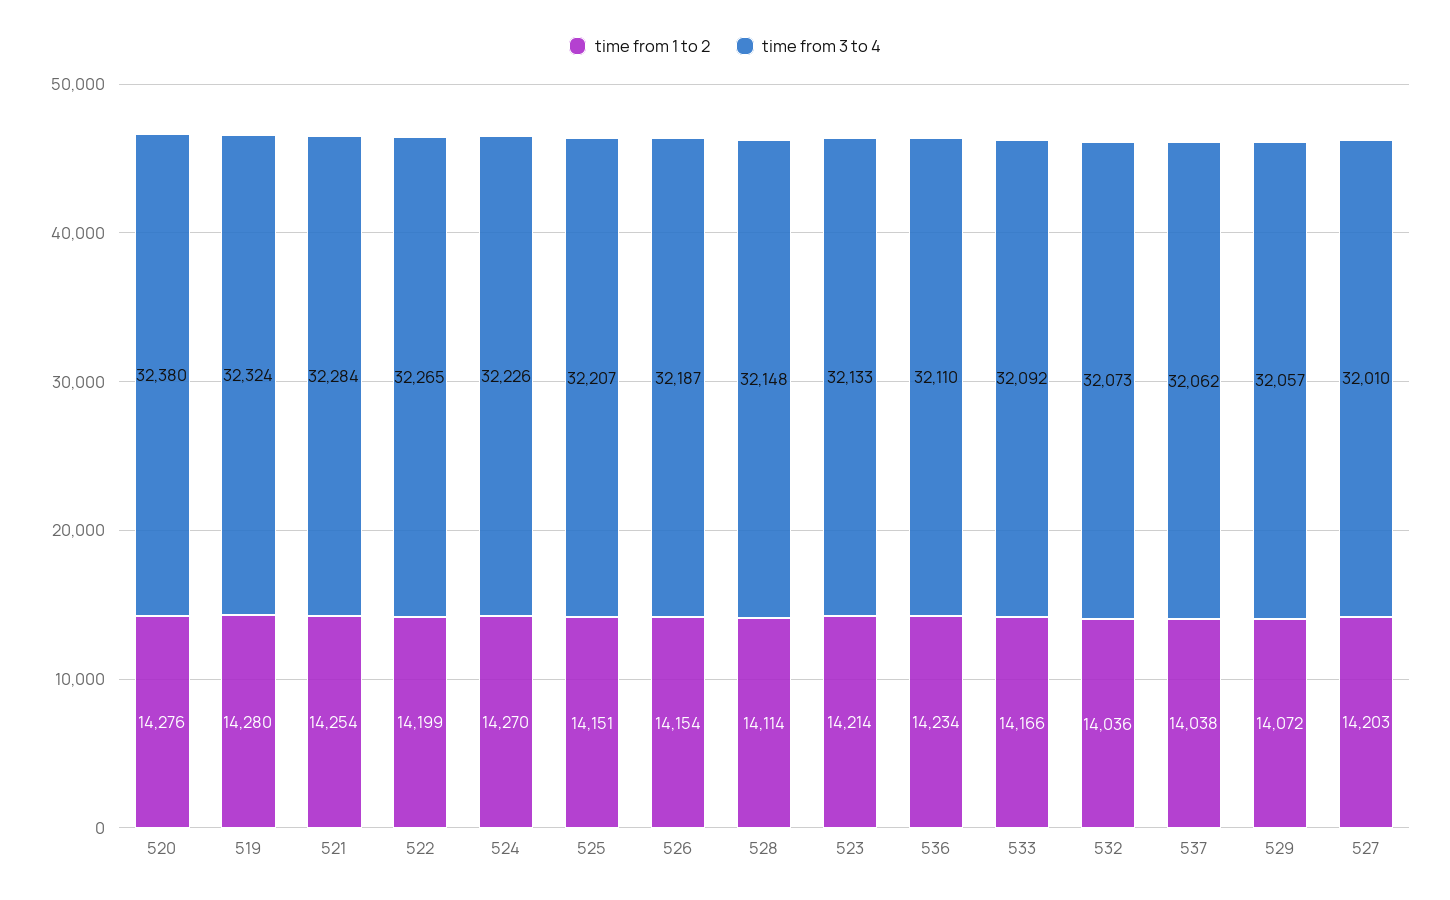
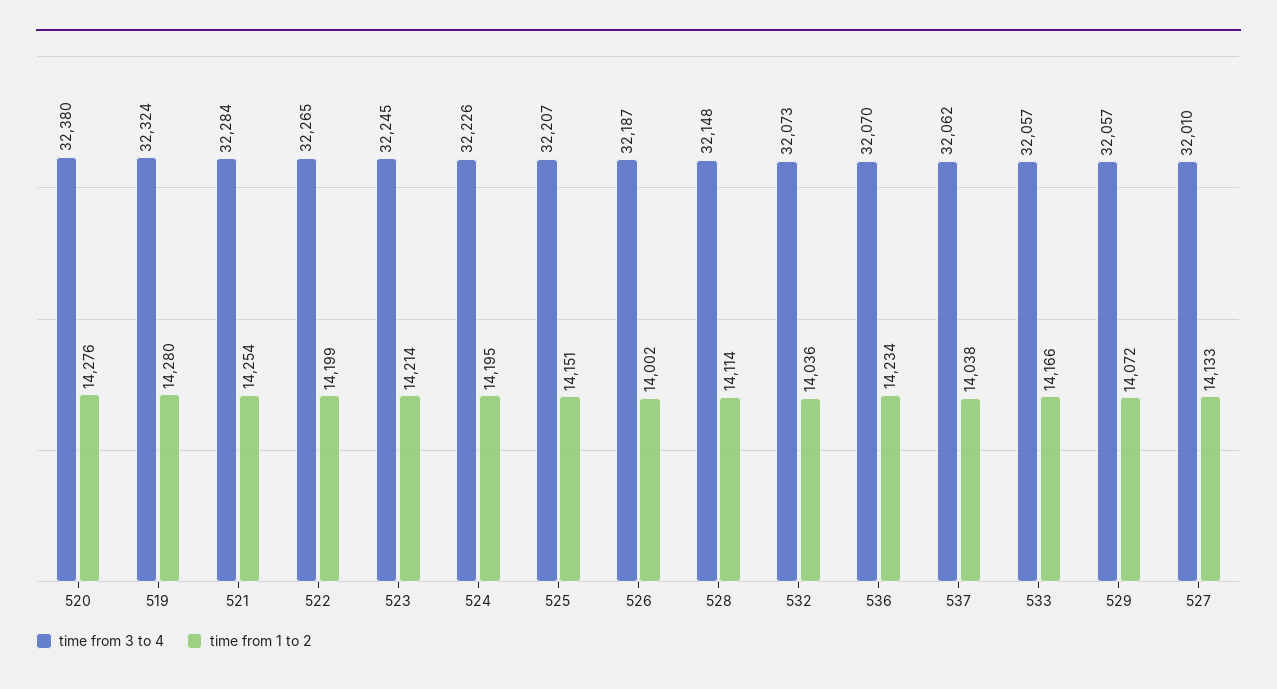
  {
    "time from 1 to 2": {
      "520": 14276,
      "519": 14280,
      "521": 14254,
      "522": 14199,
-     "524": 14270,
+     "524": 14195,
      "525": 14151,
-     "526": 14154,
+     "526": 14002,
      "528": 14114,
      "523": 14214,
      "536": 14234,
      "533": 14166,
      "532": 14036,
      "537": 14038,
      "529": 14072,
-     "527": 14203
+     "527": 14133
    },
    "time from 3 to 4": {
      "520": 32380,
      "519": 32324,
      "521": 32284,
      "522": 32265,
      "524": 32226,
      "525": 32207,
      "526": 32187,
      "528": 32148,
-     "523": 32133,
+     "523": 32245,
-     "536": 32110,
+     "536": 32070,
-     "533": 32092,
+     "533": 32057,
      "532": 32073,
      "537": 32062,
      "529": 32057,
      "527": 32010
    }
  }

